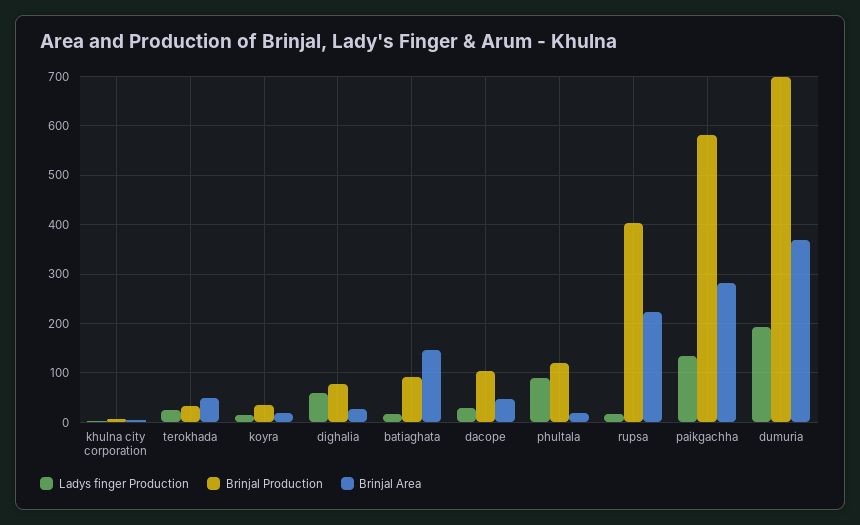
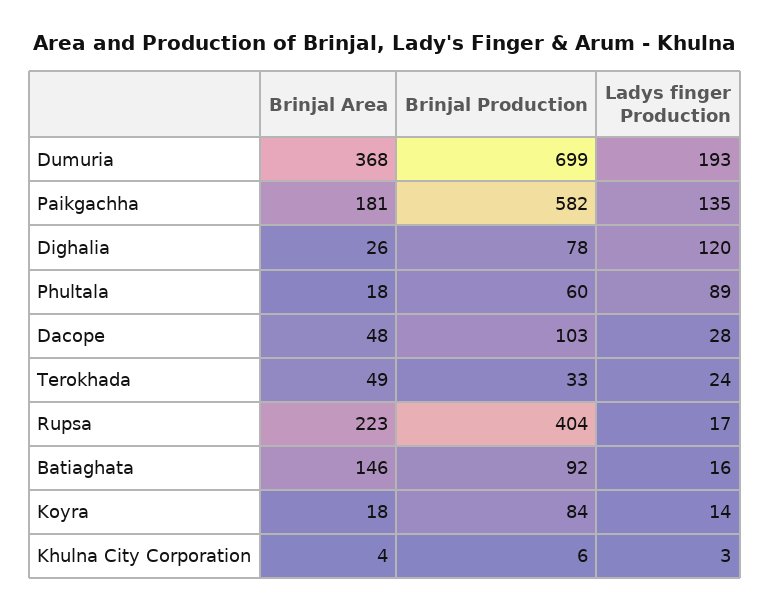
  {
    "Ladys finger Production": {
      "khulna city corporation": 3,
      "terokhada": 24,
      "koyra": 14,
-     "dighalia": 60,
+     "dighalia": 120,
      "batiaghata": 16,
      "dacope": 28,
      "phultala": 89,
      "rupsa": 17,
      "paikgachha": 135,
      "dumuria": 193
    },
    "Brinjal Production": {
      "khulna city corporation": 6,
      "terokhada": 33,
-     "koyra": 40,
+     "koyra": 84,
      "dighalia": 78,
      "batiaghata": 92,
      "dacope": 103,
-     "phultala": 120,
+     "phultala": 60,
      "rupsa": 404,
      "paikgachha": 582,
      "dumuria": 699
    },
    "Brinjal Area": {
      "khulna city corporation": 4,
      "terokhada": 49,
      "koyra": 18,
      "dighalia": 26,
      "batiaghata": 146,
      "dacope": 48,
      "phultala": 18,
      "rupsa": 223,
-     "paikgachha": 280,
+     "paikgachha": 181,
      "dumuria": 368
    }
  }

